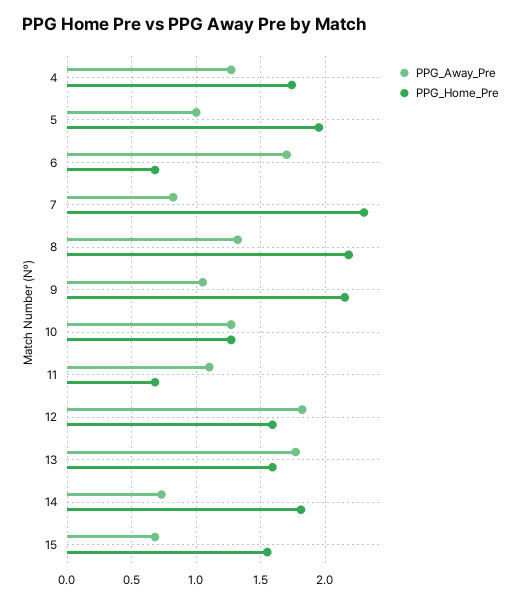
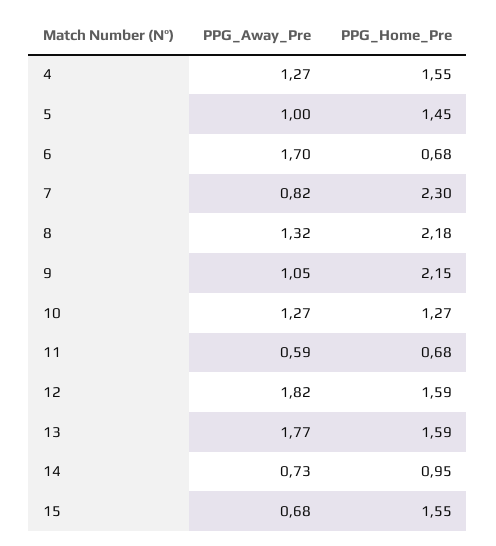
  {
    "PPG_Away_Pre": {
      "4": 1.27,
      "5": 1,
      "6": 1.7,
      "7": 0.82,
      "8": 1.32,
      "9": 1.05,
      "10": 1.27,
-     "11": 1.1,
+     "11": 0.59,
      "12": 1.82,
      "13": 1.77,
      "14": 0.73,
      "15": 0.68
    },
    "PPG_Home_Pre": {
-     "4": 1.75,
+     "4": 1.55,
-     "5": 1.95,
+     "5": 1.45,
      "6": 0.68,
      "7": 2.3,
      "8": 2.18,
      "9": 2.15,
      "10": 1.27,
      "11": 0.68,
      "12": 1.59,
      "13": 1.59,
-     "14": 1.8,
+     "14": 0.95,
      "15": 1.55
    }
  }

